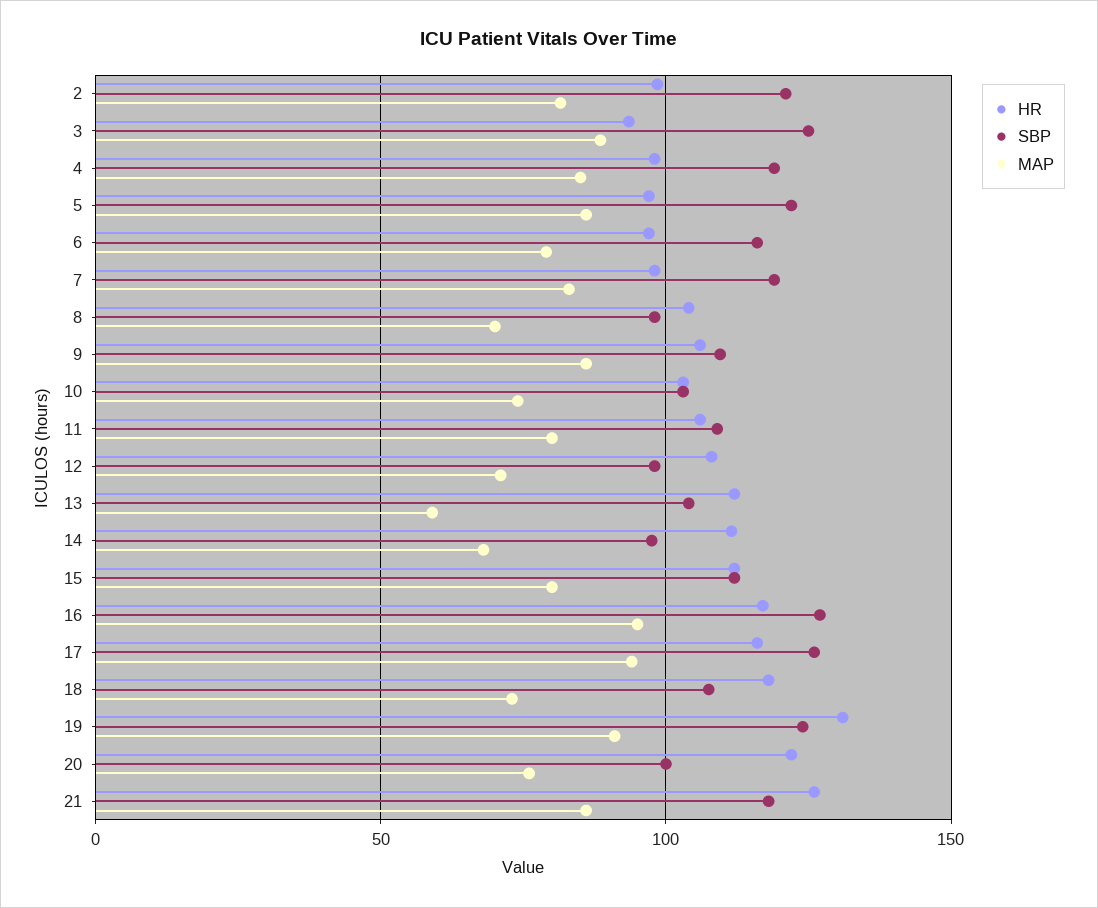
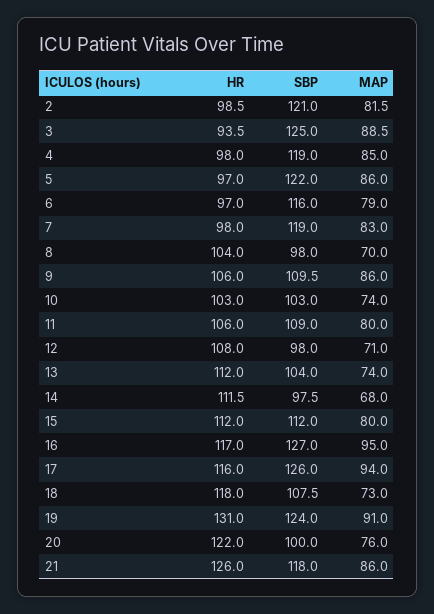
  {
    "HR": {
      "2": 98.5,
      "3": 93.5,
      "4": 98,
      "5": 97,
      "6": 97,
      "7": 98,
      "8": 104,
      "9": 106,
      "10": 103,
      "11": 106,
      "12": 108,
      "13": 112,
      "14": 111.5,
      "15": 112,
      "16": 117,
      "17": 116,
      "18": 118,
      "19": 131,
      "20": 122,
      "21": 126
    },
    "SBP": {
      "2": 121,
      "3": 125,
      "4": 119,
      "5": 122,
      "6": 116,
      "7": 119,
      "8": 98,
      "9": 109.5,
      "10": 103,
      "11": 109,
      "12": 98,
      "13": 104,
      "14": 97.5,
      "15": 112,
      "16": 127,
      "17": 126,
      "18": 107.5,
      "19": 124,
      "20": 100,
      "21": 118
    },
    "MAP": {
      "2": 81.5,
      "3": 88.5,
      "4": 85,
      "5": 86,
      "6": 79,
      "7": 83,
      "8": 70,
      "9": 86,
      "10": 74,
      "11": 80,
      "12": 71,
-     "13": 60,
+     "13": 74,
      "14": 68,
      "15": 80,
      "16": 95,
      "17": 94,
      "18": 73,
      "19": 91,
      "20": 76,
      "21": 86
    }
  }

